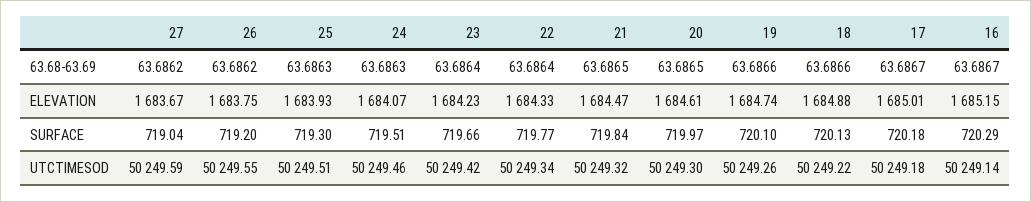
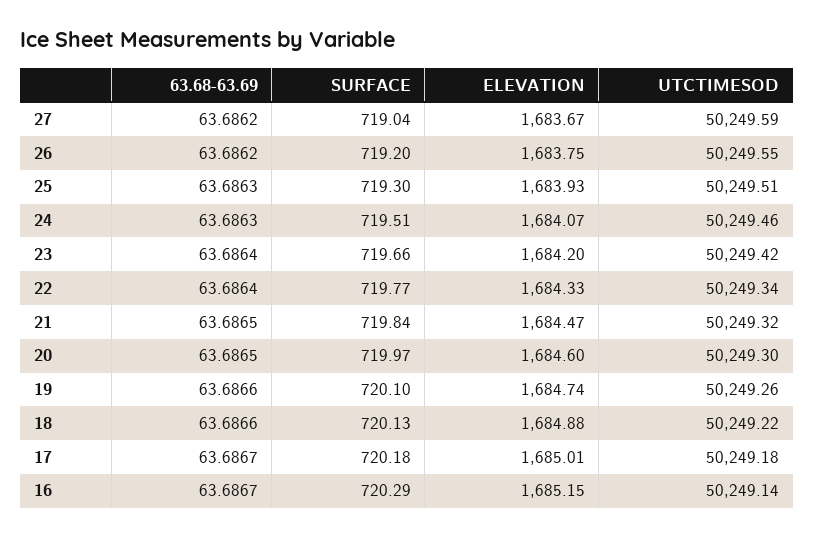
  {
    "27": {
      "63.68-63.69": 63.6862,
      "ELEVATION": 1683.67,
      "SURFACE": 719.04,
      "UTCTIMESOD": 50249.59
    },
    "26": {
      "63.68-63.69": 63.6862,
      "ELEVATION": 1683.75,
      "SURFACE": 719.2,
      "UTCTIMESOD": 50249.55
    },
    "25": {
      "63.68-63.69": 63.6863,
      "ELEVATION": 1683.93,
      "SURFACE": 719.3,
      "UTCTIMESOD": 50249.51
    },
    "24": {
      "63.68-63.69": 63.6863,
      "ELEVATION": 1684.07,
      "SURFACE": 719.51,
      "UTCTIMESOD": 50249.46
    },
    "23": {
      "63.68-63.69": 63.6864,
-     "ELEVATION": 1684.23,
+     "ELEVATION": 1684.2,
      "SURFACE": 719.66,
      "UTCTIMESOD": 50249.42
    },
    "22": {
      "63.68-63.69": 63.6864,
      "ELEVATION": 1684.33,
      "SURFACE": 719.77,
      "UTCTIMESOD": 50249.34
    },
    "21": {
      "63.68-63.69": 63.6865,
      "ELEVATION": 1684.47,
      "SURFACE": 719.84,
      "UTCTIMESOD": 50249.32
    },
    "20": {
      "63.68-63.69": 63.6865,
-     "ELEVATION": 1684.61,
+     "ELEVATION": 1684.6,
      "SURFACE": 719.97,
      "UTCTIMESOD": 50249.3
    },
    "19": {
      "63.68-63.69": 63.6866,
      "ELEVATION": 1684.74,
      "SURFACE": 720.1,
      "UTCTIMESOD": 50249.26
    },
    "18": {
      "63.68-63.69": 63.6866,
      "ELEVATION": 1684.88,
      "SURFACE": 720.13,
      "UTCTIMESOD": 50249.22
    },
    "17": {
      "63.68-63.69": 63.6867,
      "ELEVATION": 1685.01,
      "SURFACE": 720.18,
      "UTCTIMESOD": 50249.18
    },
    "16": {
      "63.68-63.69": 63.6867,
      "ELEVATION": 1685.15,
      "SURFACE": 720.29,
      "UTCTIMESOD": 50249.14
    }
  }

